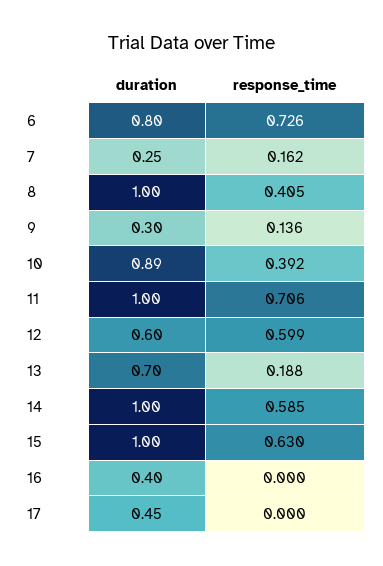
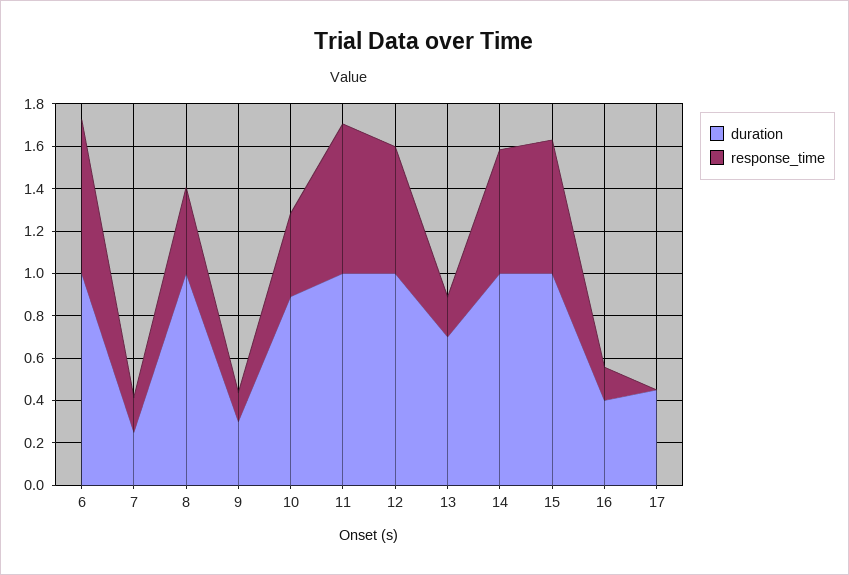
  {
    "duration": {
-     "6": 0.8,
+     "6": 1,
      "7": 0.25,
      "8": 1,
      "9": 0.3,
      "10": 0.89,
      "11": 1,
-     "12": 0.6,
+     "12": 1,
      "13": 0.7,
      "14": 1,
      "15": 1,
      "16": 0.4,
      "17": 0.45
    },
    "response_time": {
      "6": 0.726,
      "7": 0.162,
      "8": 0.405,
      "9": 0.136,
      "10": 0.392,
      "11": 0.706,
      "12": 0.599,
      "13": 0.188,
      "14": 0.585,
      "15": 0.63,
-     "16": 0,
+     "16": 0.15,
      "17": 0
    }
  }

